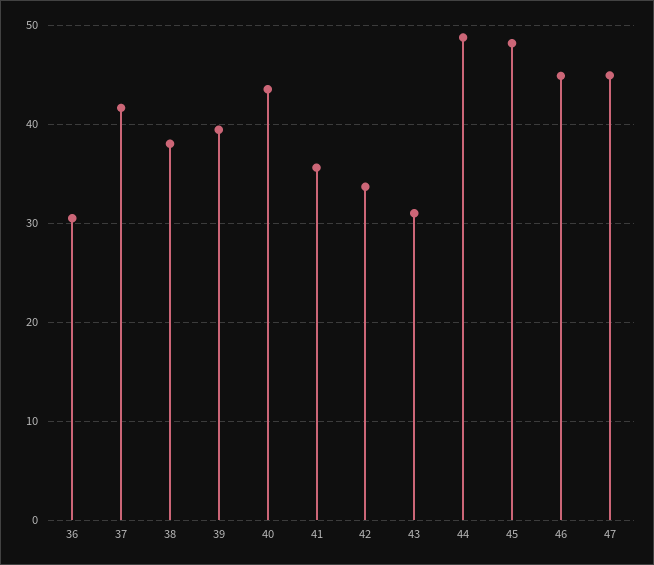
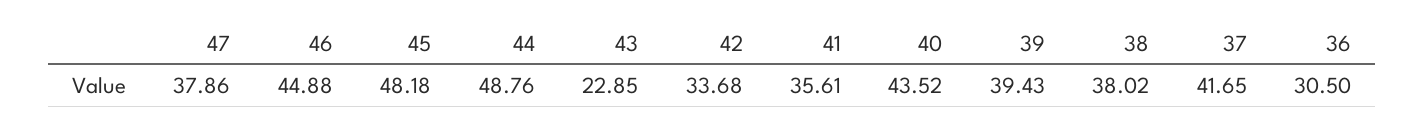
  {
    "36": 30.5,
    "37": 41.65,
    "38": 38.02,
    "39": 39.43,
    "40": 43.52,
    "41": 35.61,
    "42": 33.68,
-   "43": 31,
+   "43": 22.85,
    "44": 48.76,
    "45": 48.18,
    "46": 44.88,
-   "47": 45
+   "47": 37.86
  }

